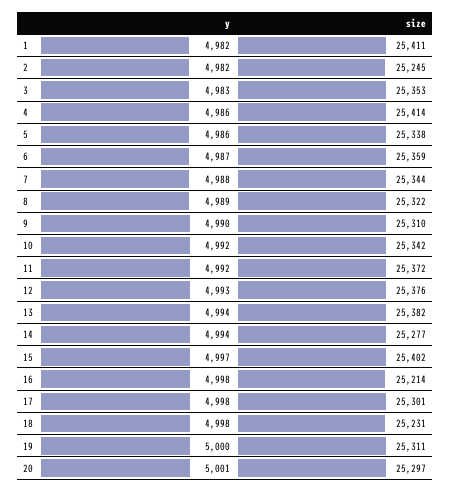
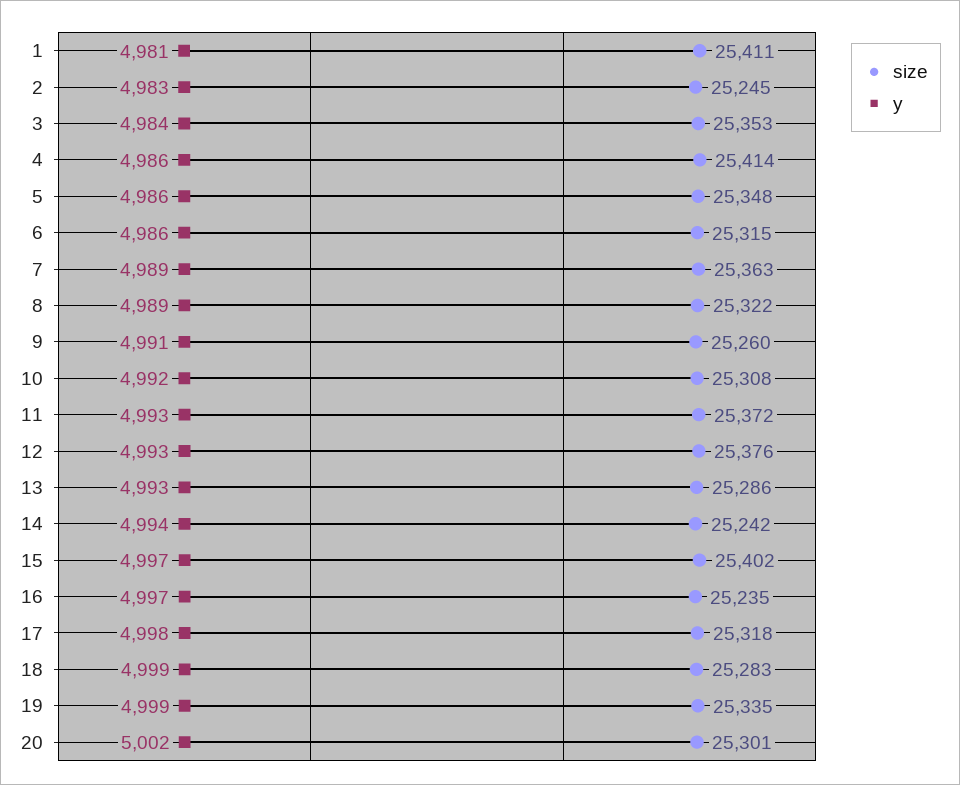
  {
    "y": {
-     "1": 4982,
+     "1": 4981,
-     "2": 4982,
+     "2": 4983,
-     "3": 4983,
+     "3": 4984,
      "4": 4986,
      "5": 4986,
-     "6": 4987,
+     "6": 4986,
-     "7": 4988,
+     "7": 4989,
      "8": 4989,
-     "9": 4990,
+     "9": 4991,
      "10": 4992,
-     "11": 4992,
+     "11": 4993,
      "12": 4993,
-     "13": 4994,
+     "13": 4993,
      "14": 4994,
      "15": 4997,
-     "16": 4998,
+     "16": 4997,
      "17": 4998,
-     "18": 4998,
+     "18": 4999,
-     "19": 5000,
+     "19": 4999,
-     "20": 5001
+     "20": 5002
    },
    "size": {
      "1": 25411,
      "2": 25245,
      "3": 25353,
      "4": 25414,
-     "5": 25338,
+     "5": 25348,
-     "6": 25359,
+     "6": 25315,
-     "7": 25344,
+     "7": 25363,
      "8": 25322,
-     "9": 25310,
+     "9": 25260,
-     "10": 25342,
+     "10": 25308,
      "11": 25372,
      "12": 25376,
-     "13": 25382,
+     "13": 25286,
-     "14": 25277,
+     "14": 25242,
      "15": 25402,
-     "16": 25214,
+     "16": 25235,
-     "17": 25301,
+     "17": 25318,
-     "18": 25231,
+     "18": 25283,
-     "19": 25311,
+     "19": 25335,
-     "20": 25297
+     "20": 25301
    }
  }

